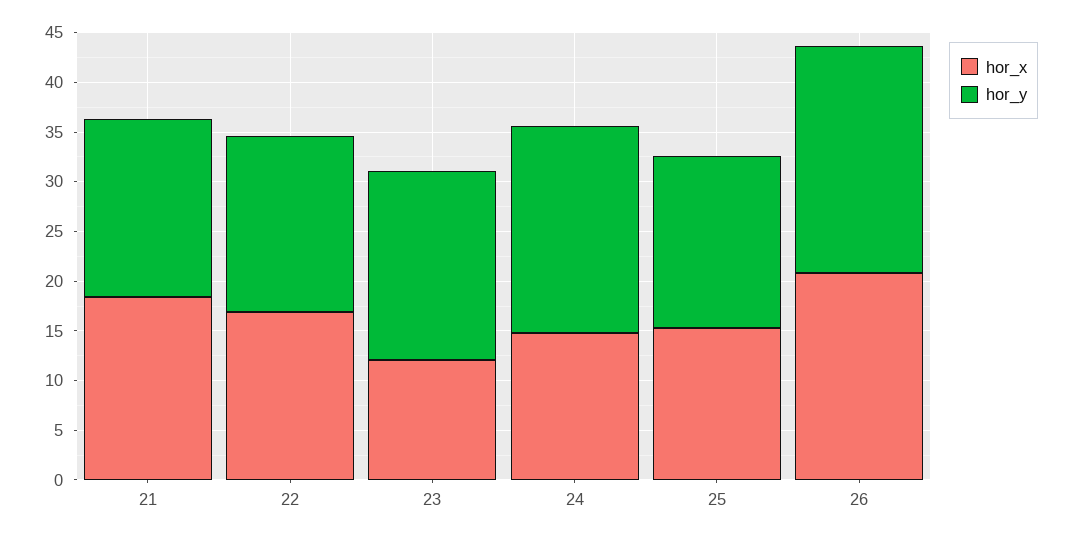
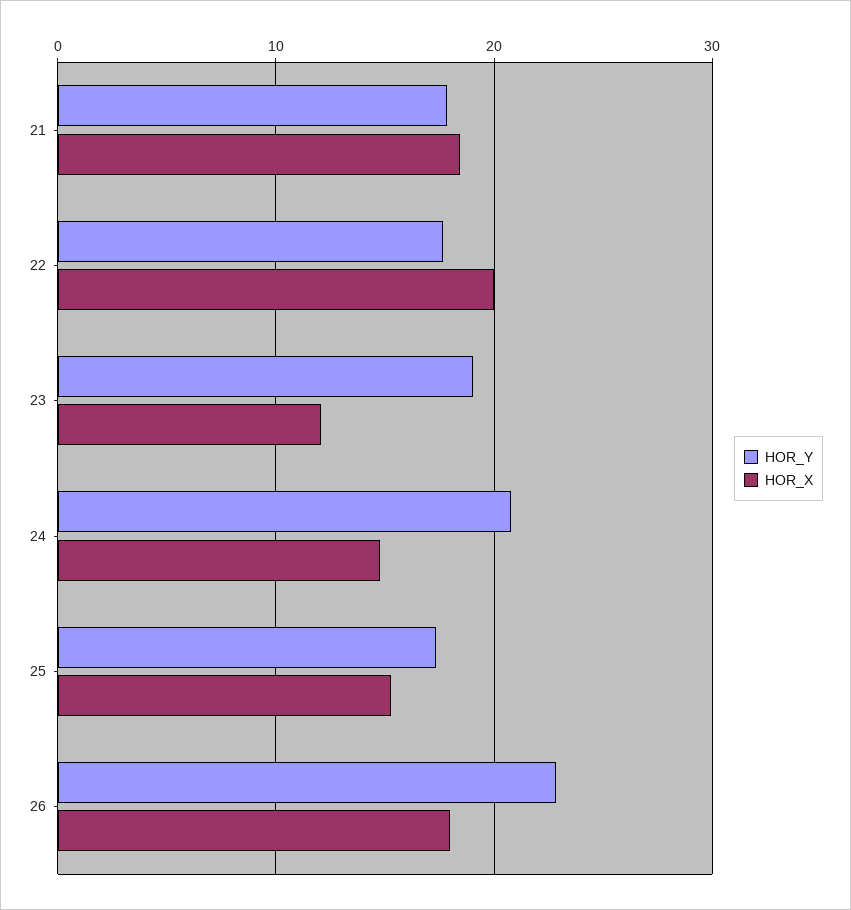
  {
    "hor_x": {
      "21": 18,
-     "22": 17,
+     "22": 20,
      "23": 12,
      "24": 15,
      "25": 15,
-     "26": 21
+     "26": 18
    },
    "hor_y": {
      "21": 18,
      "22": 18,
      "23": 19,
      "24": 21,
      "25": 17,
      "26": 23
    }
  }

